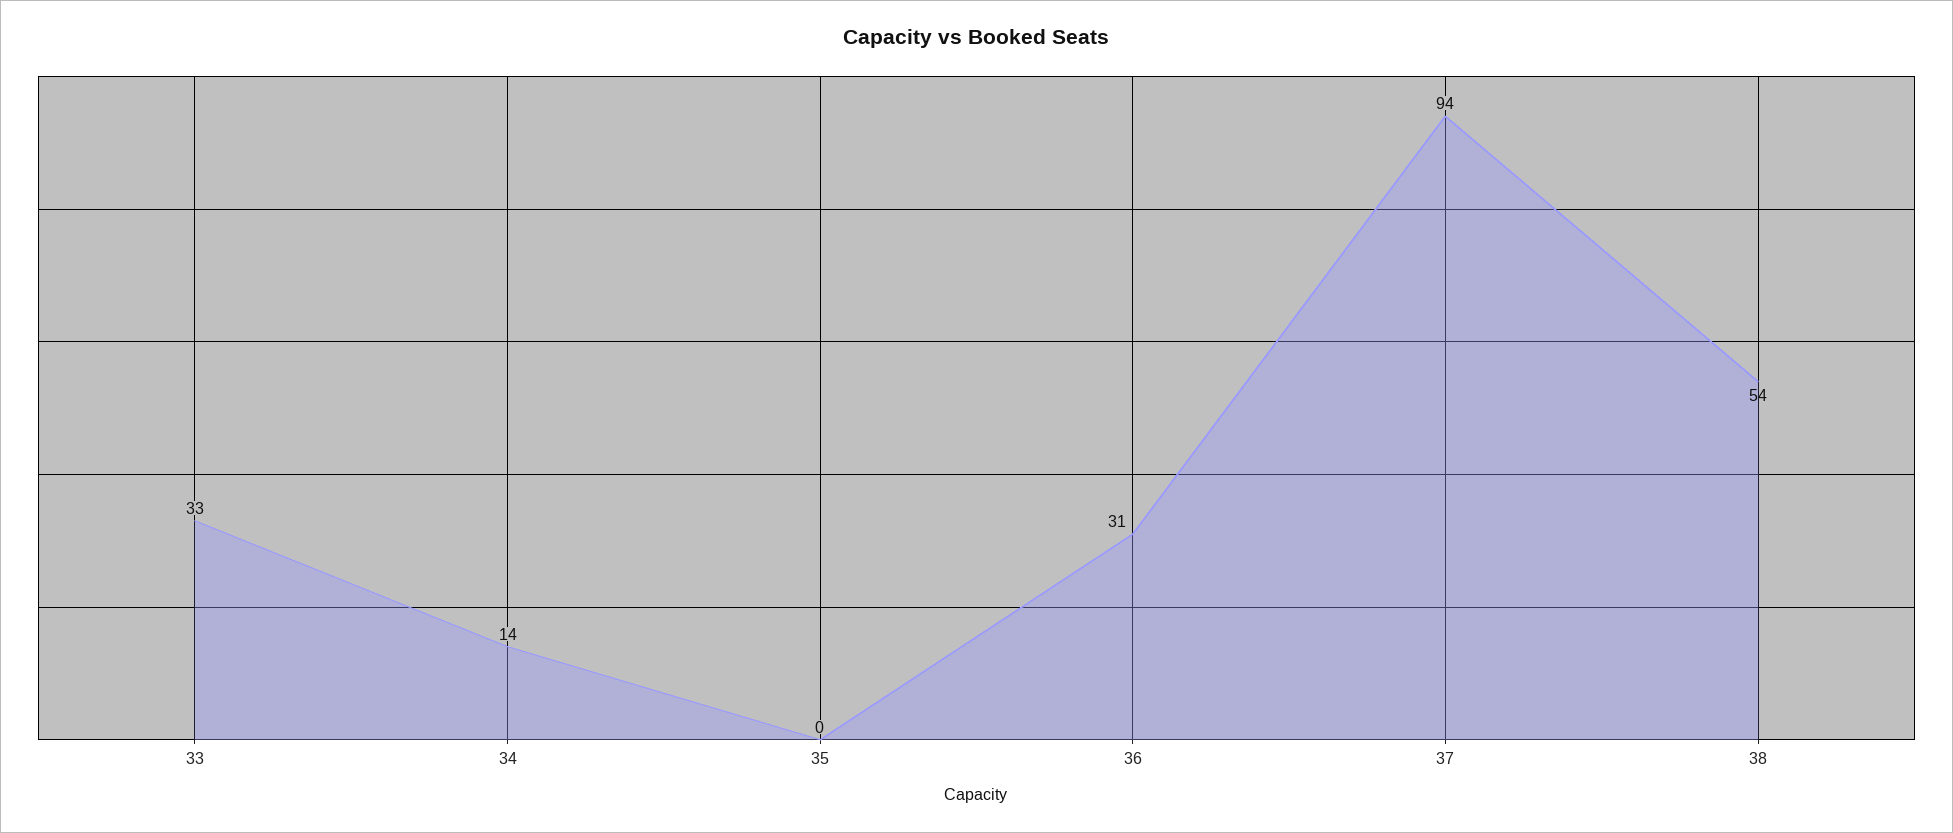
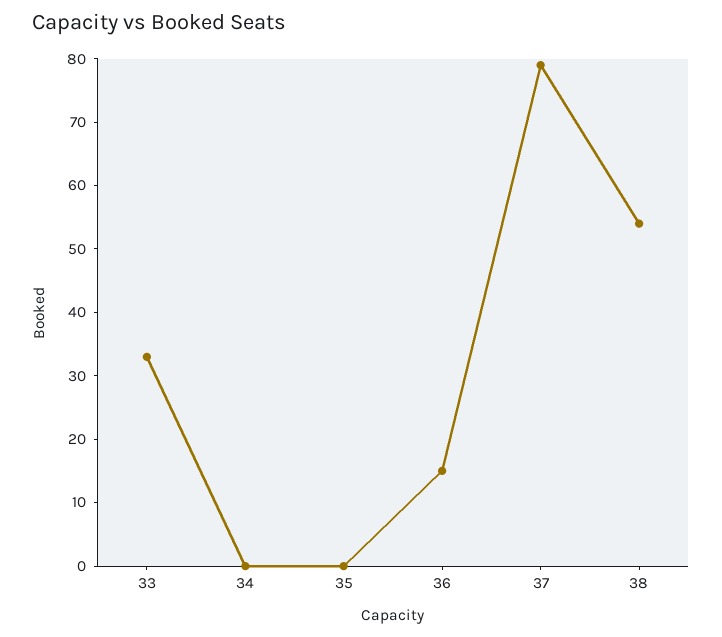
  {
    "33": 33,
-   "34": 14,
+   "34": 0,
    "35": 0,
-   "36": 31,
+   "36": 15,
-   "37": 94,
+   "37": 80,
    "38": 54
  }

